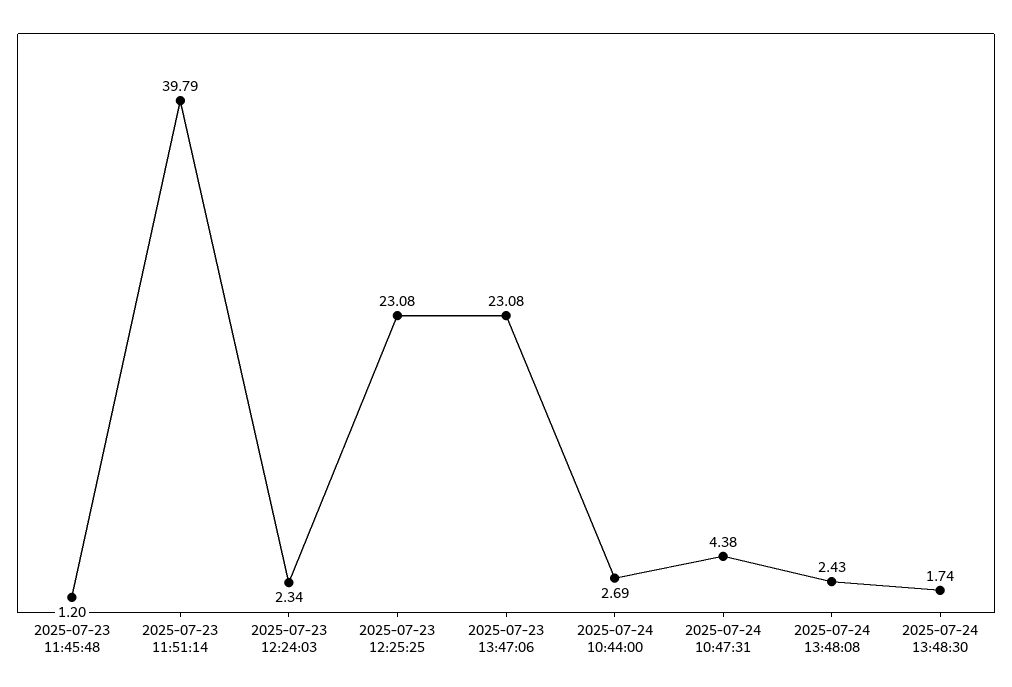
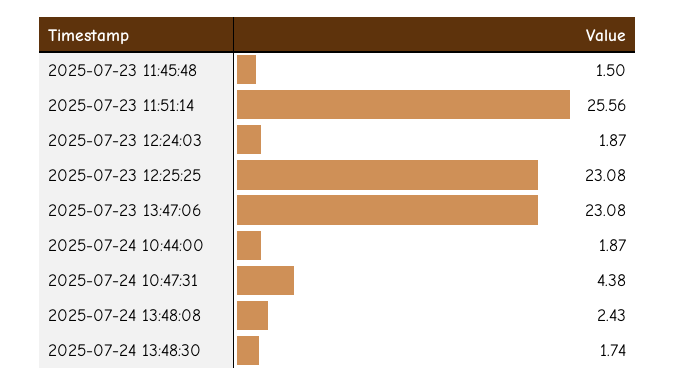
  {
-   "2025-07-23 11:45:48": 1.2,
+   "2025-07-23 11:45:48": 1.5,
-   "2025-07-23 11:51:14": 39.79,
+   "2025-07-23 11:51:14": 25.56,
-   "2025-07-23 12:24:03": 2.34,
+   "2025-07-23 12:24:03": 1.87,
    "2025-07-23 12:25:25": 23.08,
    "2025-07-23 13:47:06": 23.08,
-   "2025-07-24 10:44:00": 2.69,
+   "2025-07-24 10:44:00": 1.87,
    "2025-07-24 10:47:31": 4.38,
    "2025-07-24 13:48:08": 2.43,
    "2025-07-24 13:48:30": 1.74
  }

